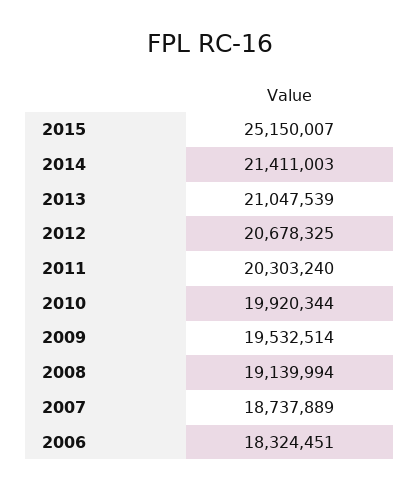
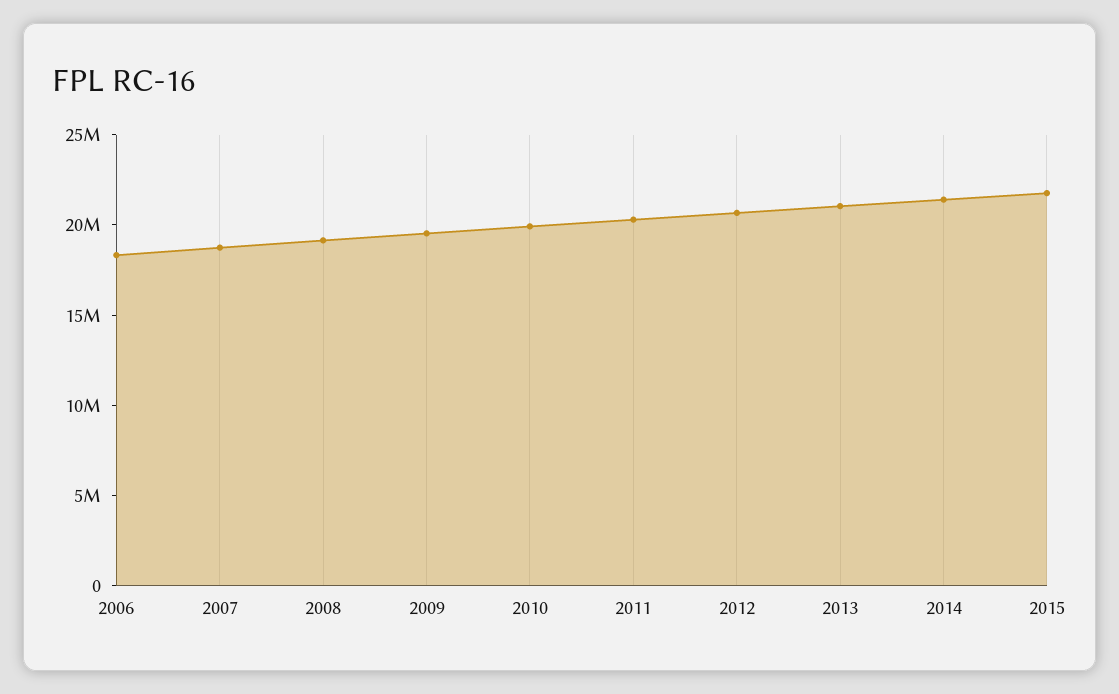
  {
-   "2015": 25150007,
+   "2015": 22000000,
    "2014": 21411003,
    "2013": 21047539,
    "2012": 20678325,
    "2011": 20303240,
    "2010": 19920344,
    "2009": 19532514,
    "2008": 19139994,
    "2007": 18737889,
    "2006": 18324451
  }

